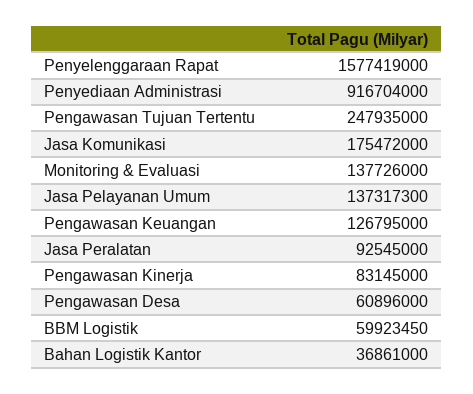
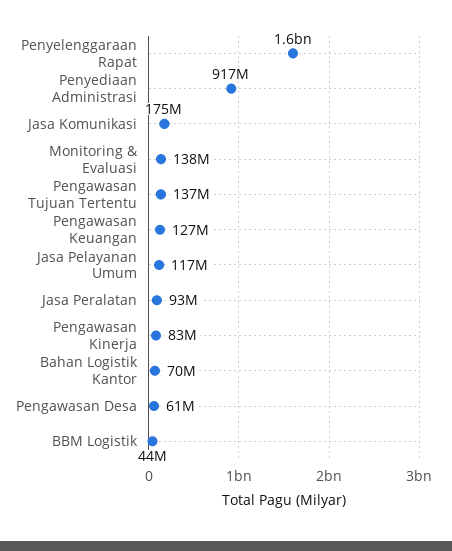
  {
    "Penyelenggaraan Rapat": 1577419000,
    "Penyediaan Administrasi": 916704000,
-   "Pengawasan Tujuan Tertentu": 247935000,
+   "Pengawasan Tujuan Tertentu": 137000000,
    "Jasa Komunikasi": 175472000,
    "Monitoring & Evaluasi": 137726000,
-   "Jasa Pelayanan Umum": 137317300,
+   "Jasa Pelayanan Umum": 117000000,
    "Pengawasan Keuangan": 126795000,
    "Jasa Peralatan": 92545000,
    "Pengawasan Kinerja": 83145000,
    "Pengawasan Desa": 60896000,
-   "BBM Logistik": 59923450,
+   "BBM Logistik": 44000000,
-   "Bahan Logistik Kantor": 36861000
+   "Bahan Logistik Kantor": 70000000
  }

